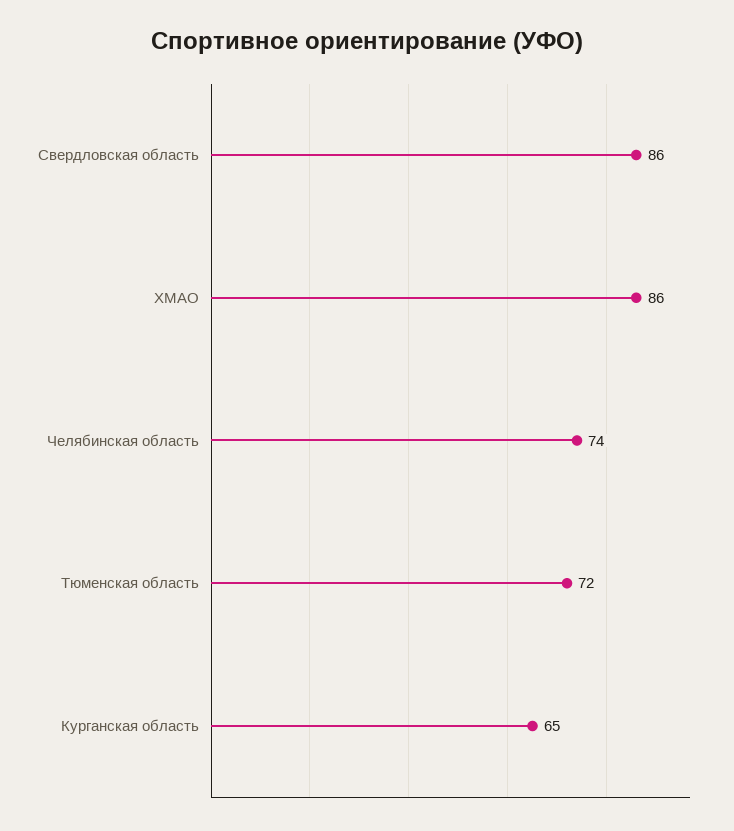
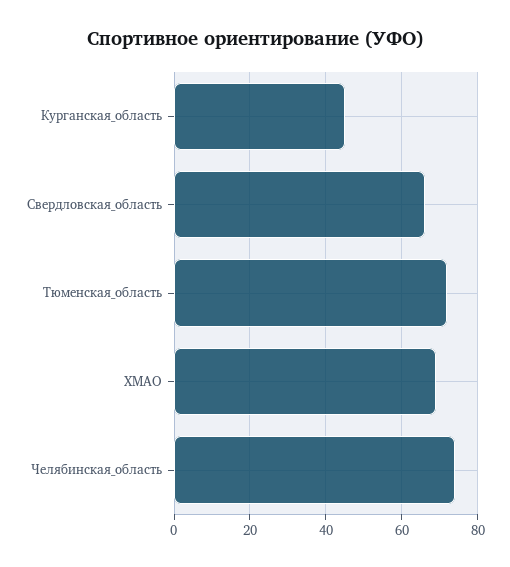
  {
-   "Свердловская область": 86,
+   "Свердловская область": 65,
-   "ХМАО": 86,
+   "ХМАО": 70,
    "Челябинская область": 74,
    "Тюменская область": 72,
-   "Курганская область": 65
+   "Курганская область": 45
  }

